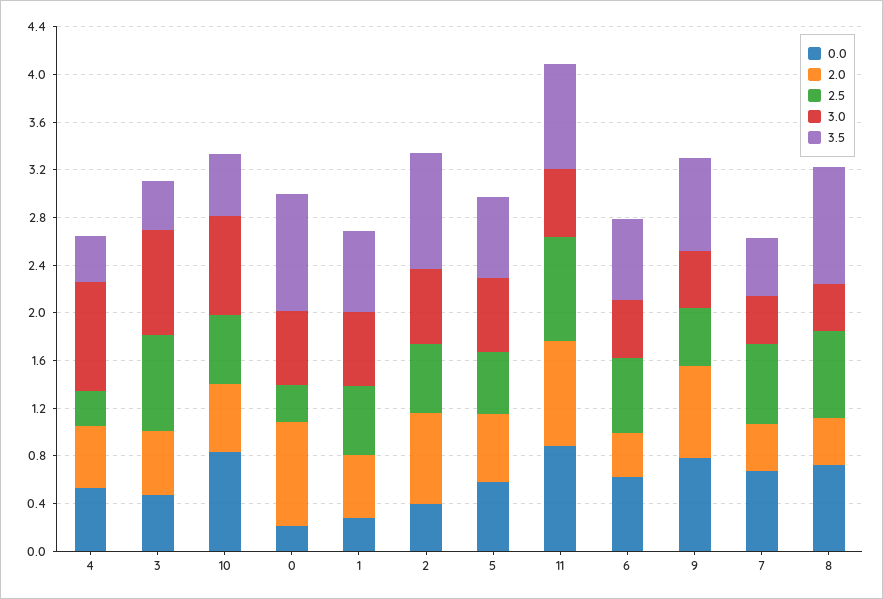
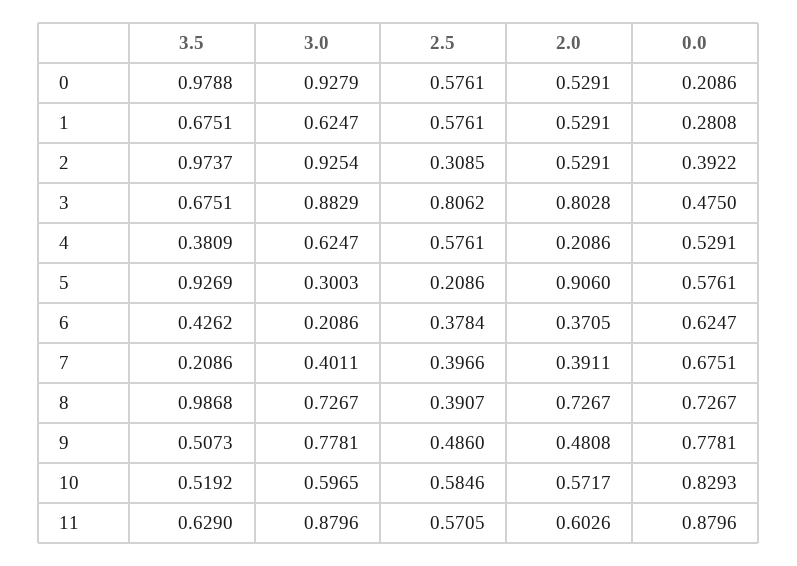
  {
    "0.0": {
      "4": 0.5291,
      "3": 0.475,
      "10": 0.8293,
      "0": 0.2086,
      "1": 0.2808,
      "2": 0.3922,
      "5": 0.5761,
      "11": 0.8796,
      "6": 0.6247,
      "9": 0.7781,
      "7": 0.6751,
      "8": 0.7267
    },
    "2.0": {
-     "4": 0.5,
+     "4": 0.2086,
-     "3": 0.5,
+     "3": 0.8028,
      "10": 0.5717,
-     "0": 0.9,
+     "0": 0.5291,
      "1": 0.5291,
-     "2": 0.8,
+     "2": 0.5291,
-     "5": 0.6,
+     "5": 0.906,
-     "11": 0.9,
+     "11": 0.6026,
      "6": 0.3705,
-     "9": 0.8,
+     "9": 0.4808,
      "7": 0.3911,
-     "8": 0.4
+     "8": 0.7267
    },
    "2.5": {
-     "4": 0.3,
+     "4": 0.5761,
      "3": 0.8062,
      "10": 0.5846,
-     "0": 0.3,
+     "0": 0.5761,
      "1": 0.5761,
-     "2": 0.6,
+     "2": 0.3085,
-     "5": 0.5,
+     "5": 0.2086,
-     "11": 0.9,
+     "11": 0.5705,
-     "6": 0.6,
+     "6": 0.3784,
      "9": 0.486,
-     "7": 0.7,
+     "7": 0.3966,
-     "8": 0.7
+     "8": 0.3907
    },
    "3.0": {
-     "4": 0.9,
+     "4": 0.6247,
      "3": 0.8829,
-     "10": 0.8,
+     "10": 0.5965,
-     "0": 0.6,
+     "0": 0.9279,
      "1": 0.6247,
-     "2": 0.6,
+     "2": 0.9254,
-     "5": 0.6,
+     "5": 0.3003,
-     "11": 0.6,
+     "11": 0.8796,
-     "6": 0.5,
+     "6": 0.2086,
-     "9": 0.5,
+     "9": 0.7781,
      "7": 0.4011,
-     "8": 0.4
+     "8": 0.7267
    },
    "3.5": {
      "4": 0.3809,
-     "3": 0.4,
+     "3": 0.6751,
      "10": 0.5192,
      "0": 0.9788,
      "1": 0.6751,
      "2": 0.9737,
-     "5": 0.7,
+     "5": 0.9269,
-     "11": 0.9,
+     "11": 0.629,
-     "6": 0.7,
+     "6": 0.4262,
-     "9": 0.8,
+     "9": 0.5073,
-     "7": 0.5,
+     "7": 0.2086,
      "8": 0.9868
    }
  }

